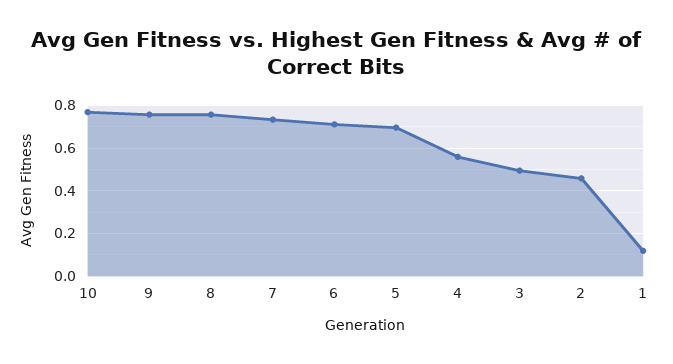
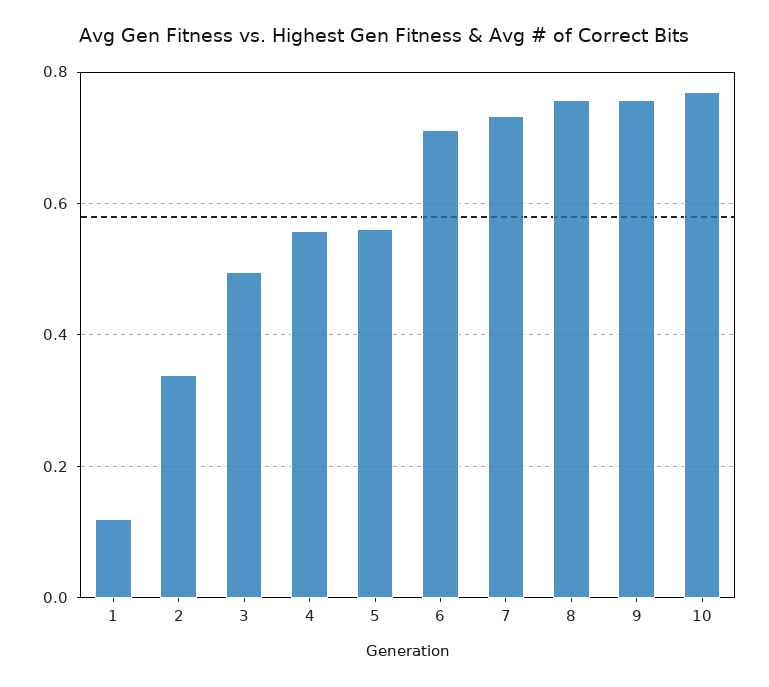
  {
    "10": 0.76,
    "9": 0.76,
    "8": 0.76,
    "7": 0.74,
    "6": 0.72,
-   "5": 0.7,
+   "5": 0.56,
    "4": 0.56,
    "3": 0.5,
-   "2": 0.45,
+   "2": 0.34,
    "1": 0.12
  }

